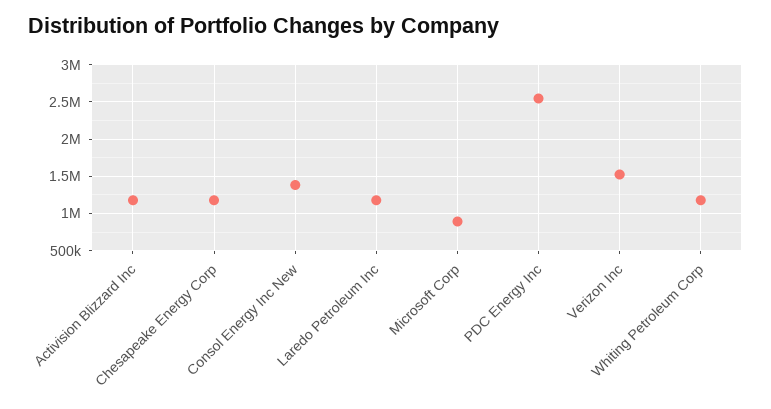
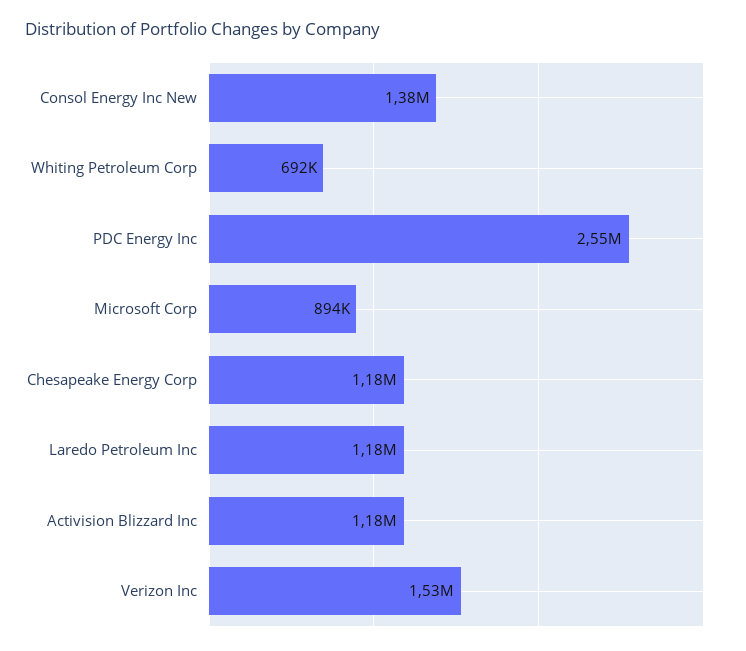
  {
    "Activision Blizzard Inc": 1180000,
    "Chesapeake Energy Corp": 1180000,
    "Consol Energy Inc New": 1380000,
    "Laredo Petroleum Inc": 1180000,
    "Microsoft Corp": 894000,
    "PDC Energy Inc": 2550000,
    "Verizon Inc": 1530000,
-   "Whiting Petroleum Corp": 1200000
+   "Whiting Petroleum Corp": 692000
  }

